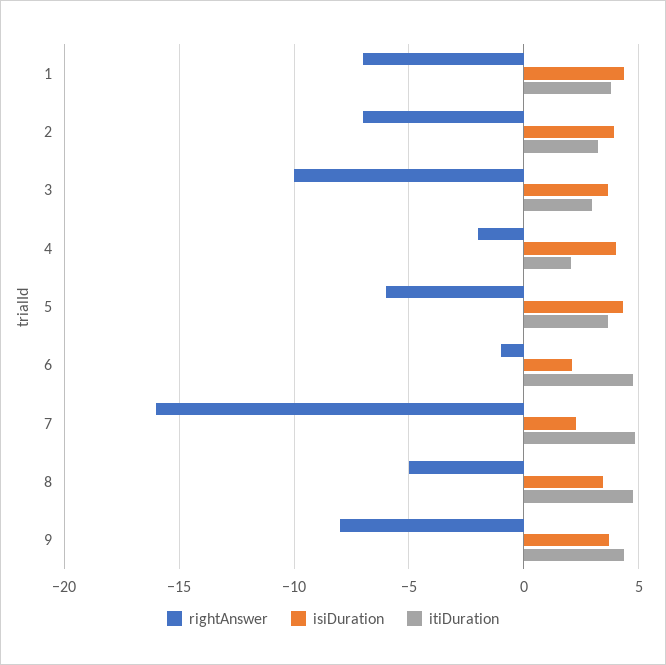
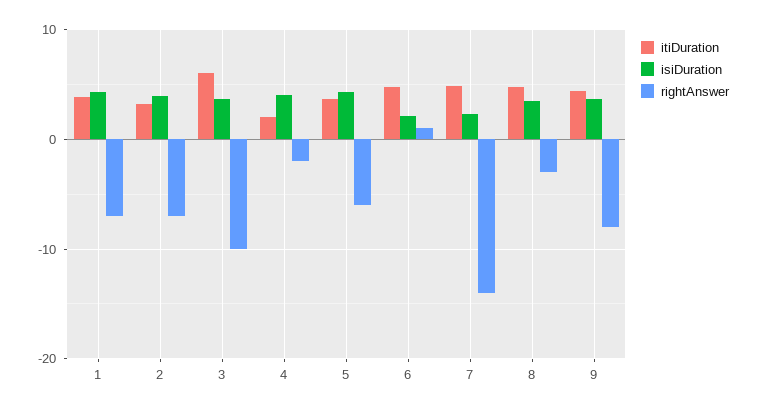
  {
    "rightAnswer": {
      "1": -7,
      "2": -7,
      "3": -10,
      "4": -2,
      "5": -6,
-     "6": -1,
+     "6": 1,
-     "7": -16,
+     "7": -14,
-     "8": -5,
+     "8": -3,
      "9": -8
    },
    "isiDuration": {
      "1": 4.5,
      "2": 4,
      "3": 3.5,
      "4": 4,
      "5": 4.5,
      "6": 2,
      "7": 2.5,
      "8": 3.5,
      "9": 3.5
    },
    "itiDuration": {
      "1": 4,
      "2": 3,
-     "3": 3,
+     "3": 6,
      "4": 2,
      "5": 3.5,
      "6": 4.5,
      "7": 5,
      "8": 4.5,
      "9": 4.5
    }
  }

